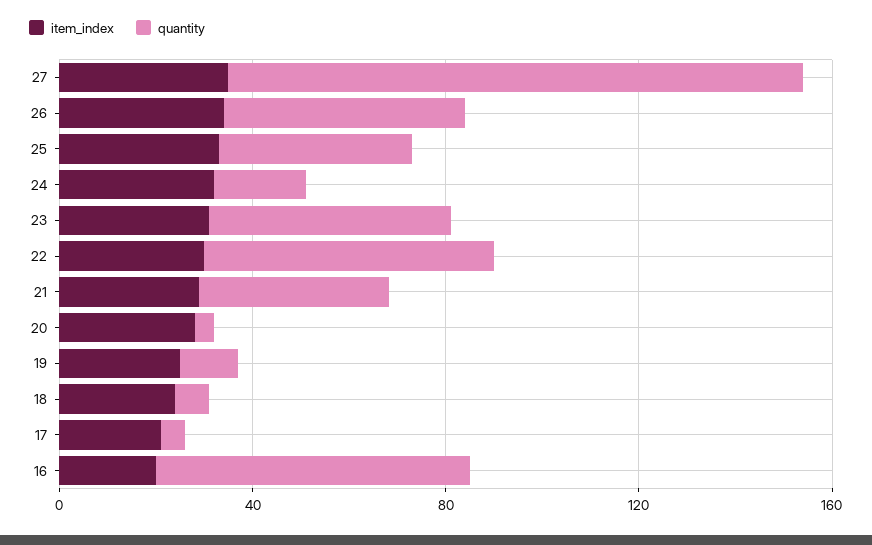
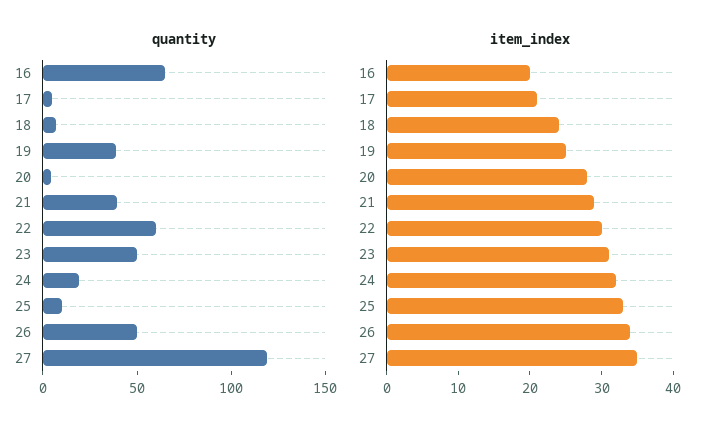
  {
    "item_index": {
      "27": 35,
      "26": 35,
      "25": 35,
      "24": 30,
      "23": 30,
      "22": 30,
      "21": 30,
      "20": 30,
      "19": 25,
      "18": 25,
      "17": 20,
      "16": 20
    },
    "quantity": {
      "27": 120,
      "26": 50,
-     "25": 40,
+     "25": 10,
      "24": 20,
      "23": 50,
      "22": 60,
      "21": 40,
      "20": 0,
-     "19": 10,
+     "19": 40,
      "18": 10,
      "17": 10,
      "16": 70
    }
  }

